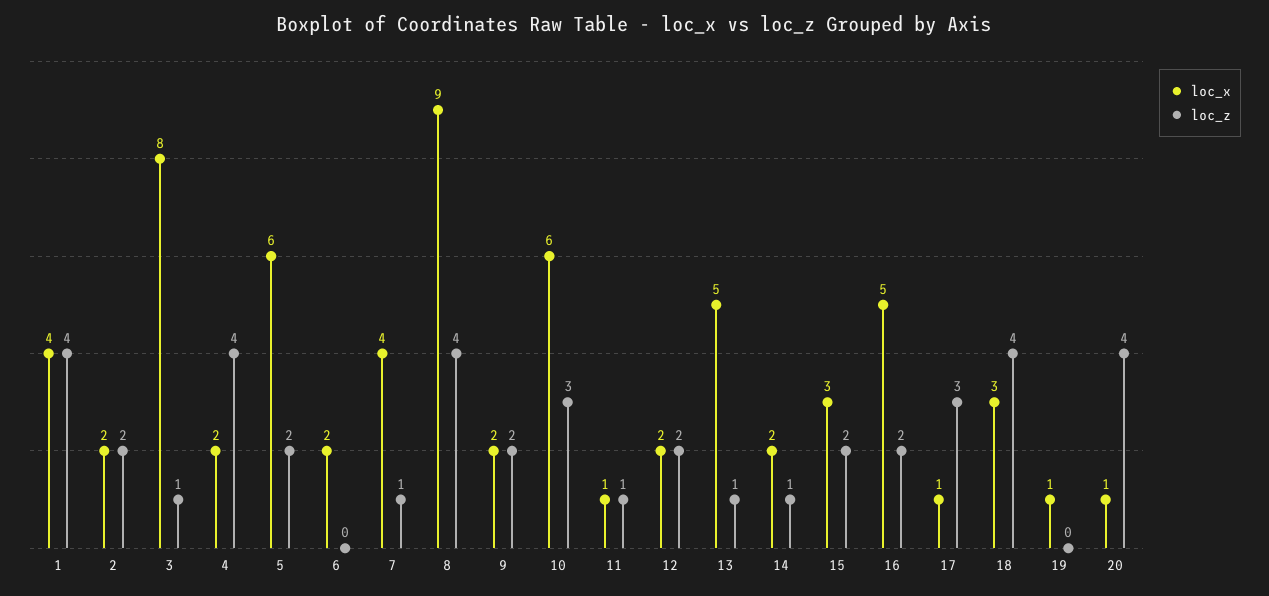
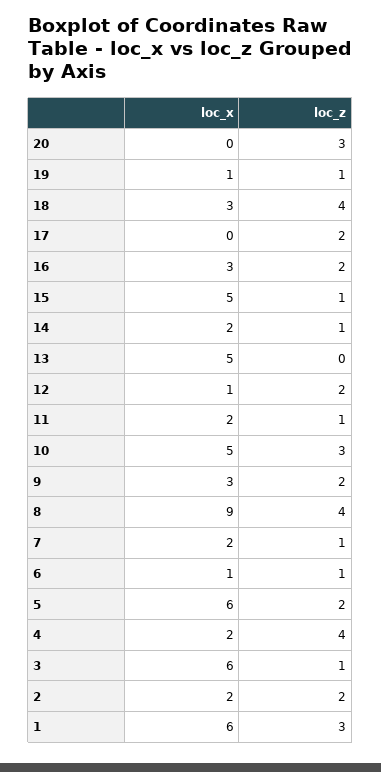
  {
    "loc_x": {
-     "1": 4,
+     "1": 6,
      "2": 2,
-     "3": 8,
+     "3": 6,
      "4": 2,
      "5": 6,
-     "6": 2,
+     "6": 1,
-     "7": 4,
+     "7": 2,
      "8": 9,
-     "9": 2,
+     "9": 3,
-     "10": 6,
+     "10": 5,
-     "11": 1,
+     "11": 2,
-     "12": 2,
+     "12": 1,
      "13": 5,
      "14": 2,
-     "15": 3,
+     "15": 5,
-     "16": 5,
+     "16": 3,
-     "17": 1,
+     "17": 0,
      "18": 3,
      "19": 1,
-     "20": 1
+     "20": 0
    },
    "loc_z": {
-     "1": 4,
+     "1": 3,
      "2": 2,
      "3": 1,
      "4": 4,
      "5": 2,
-     "6": 0,
+     "6": 1,
      "7": 1,
      "8": 4,
      "9": 2,
      "10": 3,
      "11": 1,
      "12": 2,
-     "13": 1,
+     "13": 0,
      "14": 1,
-     "15": 2,
+     "15": 1,
      "16": 2,
-     "17": 3,
+     "17": 2,
      "18": 4,
-     "19": 0,
+     "19": 1,
-     "20": 4
+     "20": 3
    }
  }

